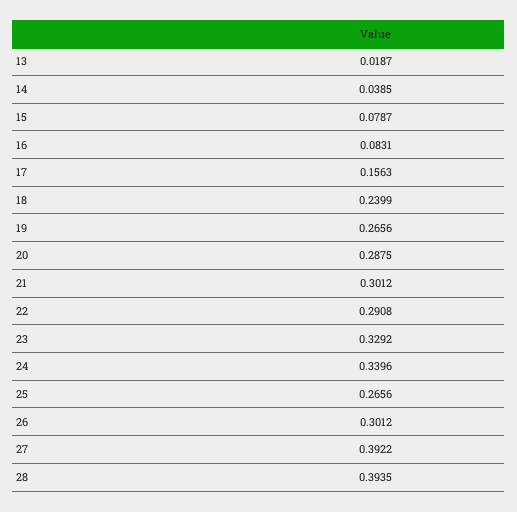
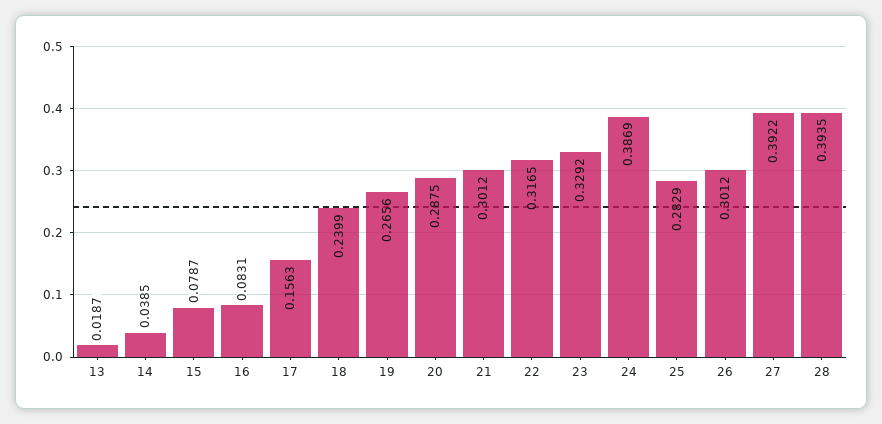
  {
    "13": 0.0187,
    "14": 0.0385,
    "15": 0.0787,
    "16": 0.0831,
    "17": 0.1563,
    "18": 0.2399,
    "19": 0.2656,
    "20": 0.2875,
    "21": 0.3012,
-   "22": 0.2908,
+   "22": 0.3165,
    "23": 0.3292,
-   "24": 0.3396,
+   "24": 0.3869,
-   "25": 0.2656,
+   "25": 0.2829,
    "26": 0.3012,
    "27": 0.3922,
    "28": 0.3935
  }

